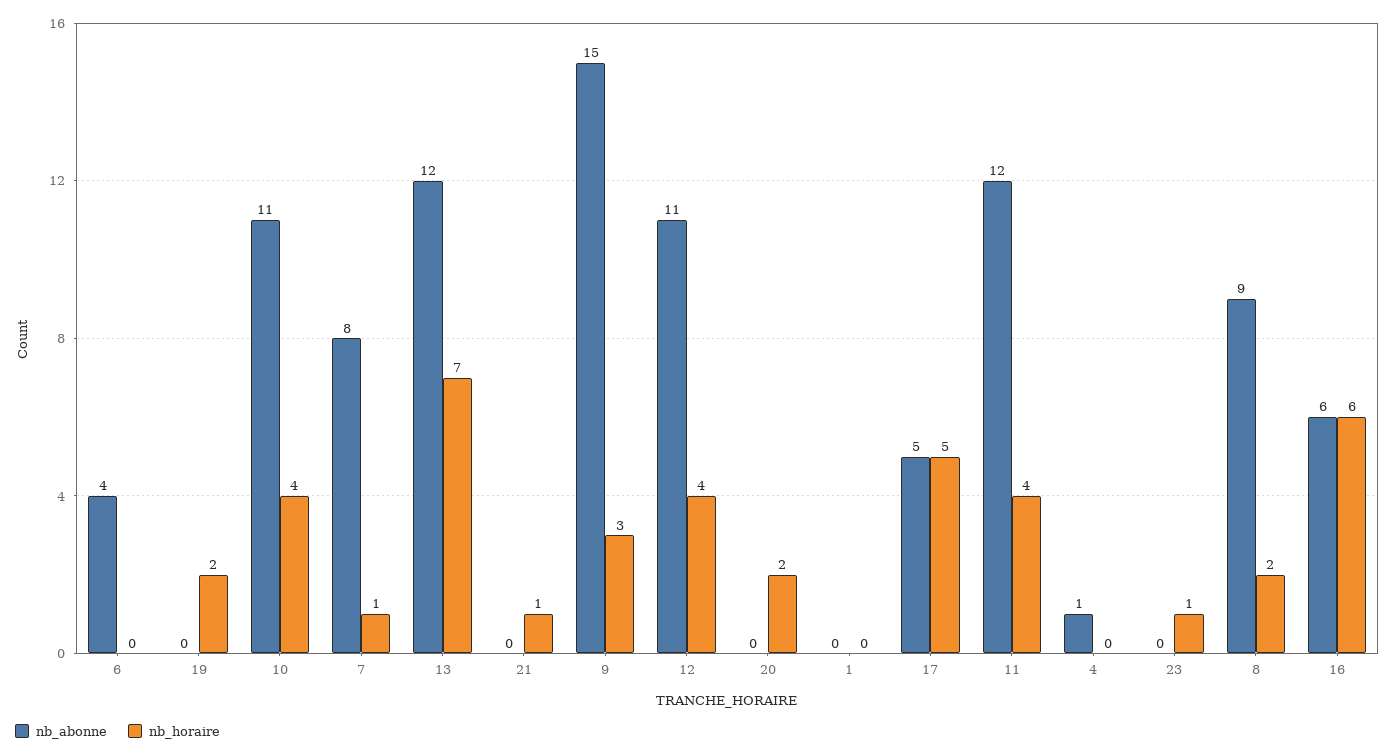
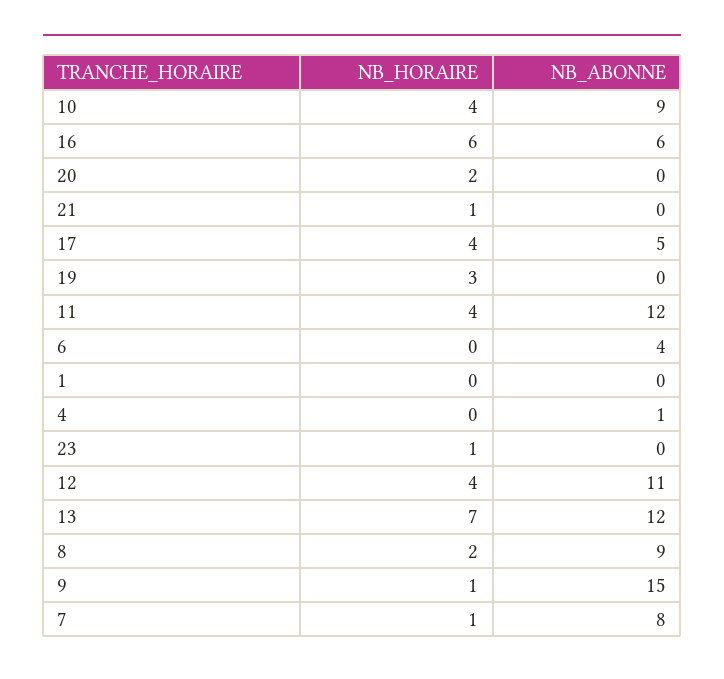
  {
    "nb_abonne": {
      "6": 4,
      "19": 0,
-     "10": 11,
+     "10": 9,
      "7": 8,
      "13": 12,
      "21": 0,
      "9": 15,
      "12": 11,
      "20": 0,
      "1": 0,
      "17": 5,
      "11": 12,
      "4": 1,
      "23": 0,
      "8": 9,
      "16": 6
    },
    "nb_horaire": {
      "6": 0,
-     "19": 2,
+     "19": 3,
      "10": 4,
      "7": 1,
      "13": 7,
      "21": 1,
-     "9": 3,
+     "9": 1,
      "12": 4,
      "20": 2,
      "1": 0,
-     "17": 5,
+     "17": 4,
      "11": 4,
      "4": 0,
      "23": 1,
      "8": 2,
      "16": 6
    }
  }

